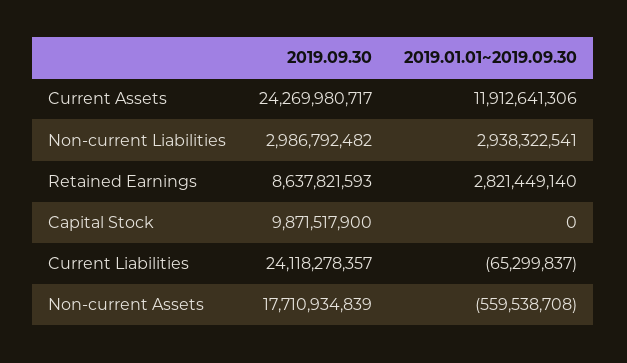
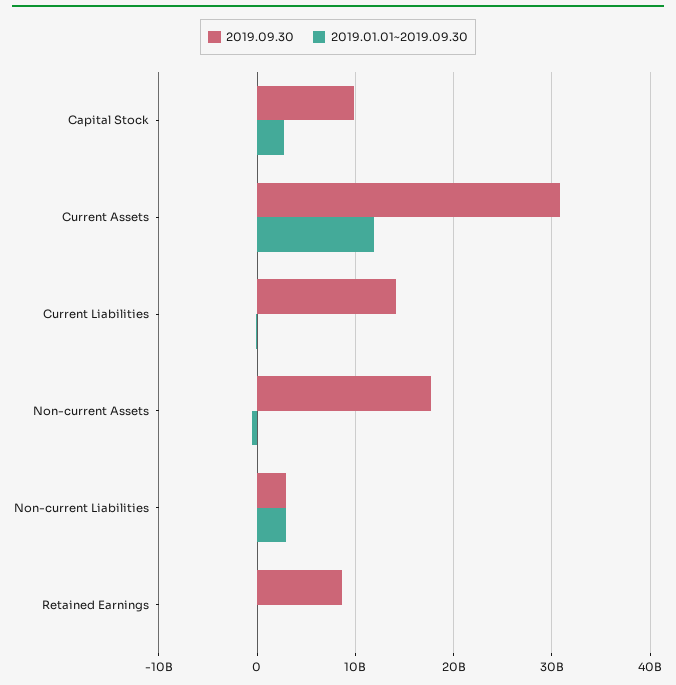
  {
    "2019.09.30": {
-     "Current Assets": 24269980717,
+     "Current Assets": 31000000000,
      "Non-current Liabilities": 2986792482,
      "Retained Earnings": 8637821593,
      "Capital Stock": 9871517900,
-     "Current Liabilities": 24118278357,
+     "Current Liabilities": 14000000000,
      "Non-current Assets": 17710934839
    },
    "2019.01.01~2019.09.30": {
      "Current Assets": 11912641306,
      "Non-current Liabilities": 2938322541,
-     "Retained Earnings": 2821449140,
+     "Retained Earnings": 0,
-     "Capital Stock": 0,
+     "Capital Stock": 3000000000,
      "Current Liabilities": -65299837,
      "Non-current Assets": -559538708
    }
  }

